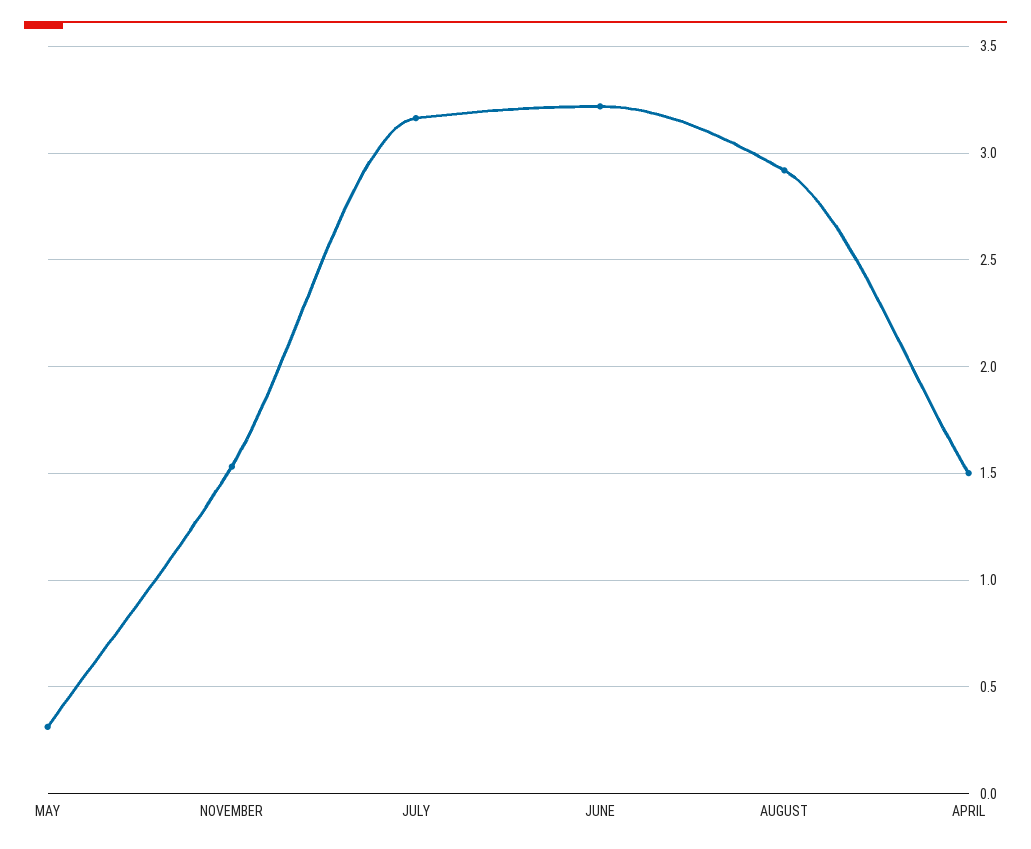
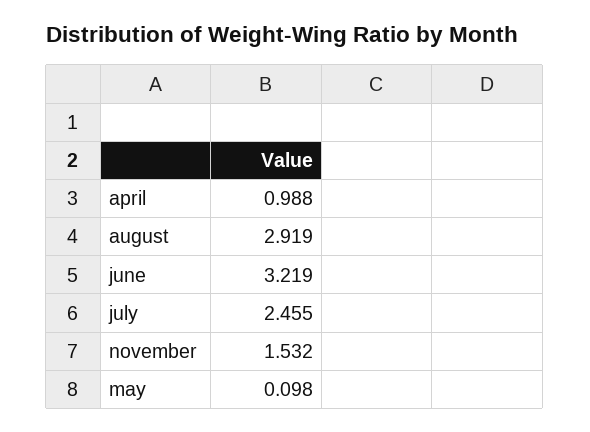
  {
-   "MAY": 0.3,
+   "MAY": 0.098,
    "NOVEMBER": 1.532,
-   "JULY": 3.15,
+   "JULY": 2.455,
    "JUNE": 3.219,
    "AUGUST": 2.919,
-   "APRIL": 1.5
+   "APRIL": 0.988
  }

